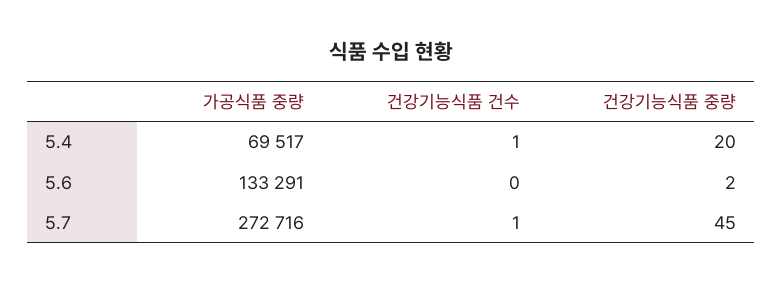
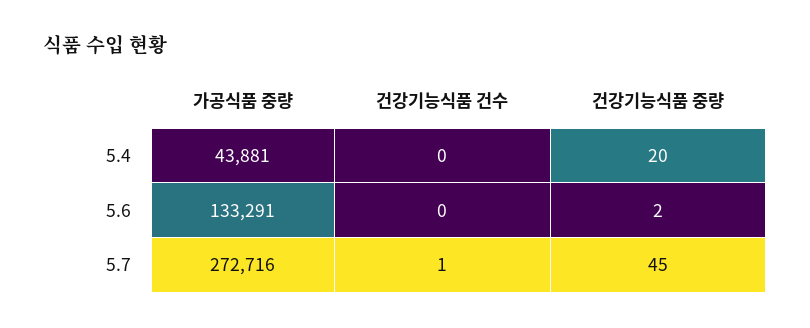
  {
    "가공식품 중량": {
-     "5.4": 69517,
+     "5.4": 43881,
      "5.6": 133291,
      "5.7": 272716
    },
    "건강기능식품 건수": {
-     "5.4": 1,
+     "5.4": 0,
      "5.6": 0,
      "5.7": 1
    },
    "건강기능식품 중량": {
      "5.4": 20,
      "5.6": 2,
      "5.7": 45
    }
  }

